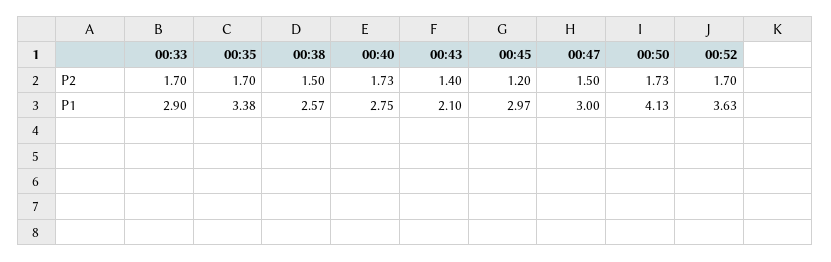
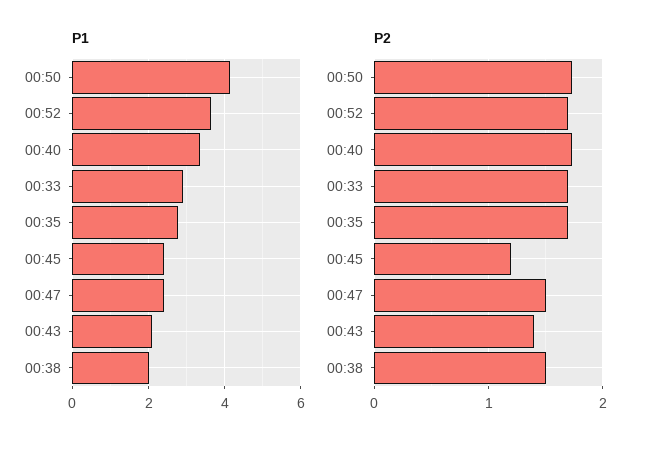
  {
    "P2": {
      "00:33": 1.7,
      "00:35": 1.7,
      "00:38": 1.5,
      "00:40": 1.73,
      "00:43": 1.4,
      "00:45": 1.2,
      "00:47": 1.5,
      "00:50": 1.73,
      "00:52": 1.7
    },
    "P1": {
      "00:33": 2.9,
-     "00:35": 3.38,
+     "00:35": 2.8,
-     "00:38": 2.57,
+     "00:38": 2,
-     "00:40": 2.75,
+     "00:40": 3.4,
      "00:43": 2.1,
-     "00:45": 2.97,
+     "00:45": 2.4,
-     "00:47": 3,
+     "00:47": 2.4,
      "00:50": 4.13,
      "00:52": 3.63
    }
  }

